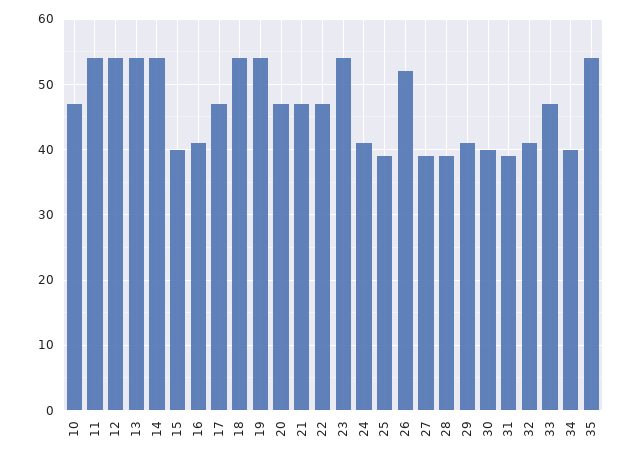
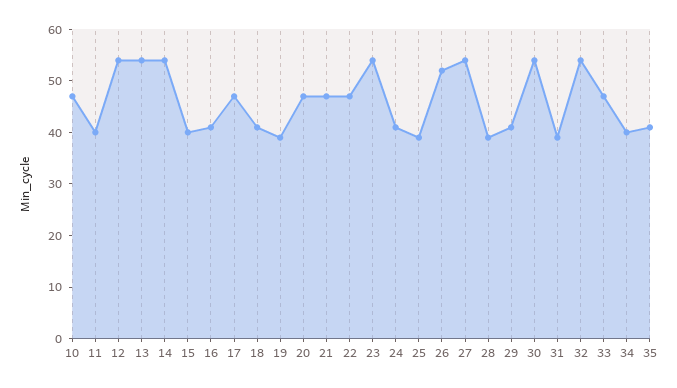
  {
    "10": 47,
-   "11": 54,
+   "11": 40,
    "12": 54,
    "13": 54,
    "14": 54,
    "15": 40,
    "16": 41,
    "17": 47,
-   "18": 54,
+   "18": 40,
-   "19": 54,
+   "19": 40,
    "20": 47,
    "21": 47,
    "22": 47,
    "23": 54,
    "24": 41,
    "25": 39,
    "26": 52,
-   "27": 39,
+   "27": 55,
    "28": 39,
    "29": 41,
-   "30": 40,
+   "30": 55,
    "31": 39,
-   "32": 41,
+   "32": 55,
    "33": 47,
    "34": 40,
-   "35": 54
+   "35": 40
  }

